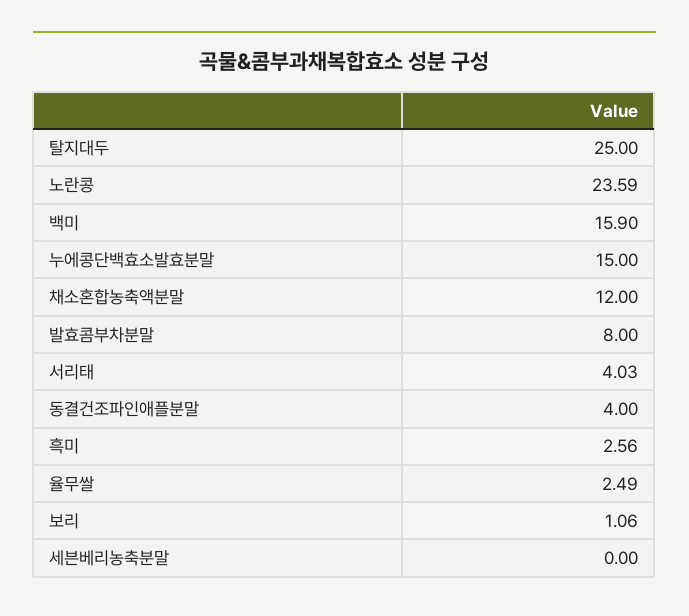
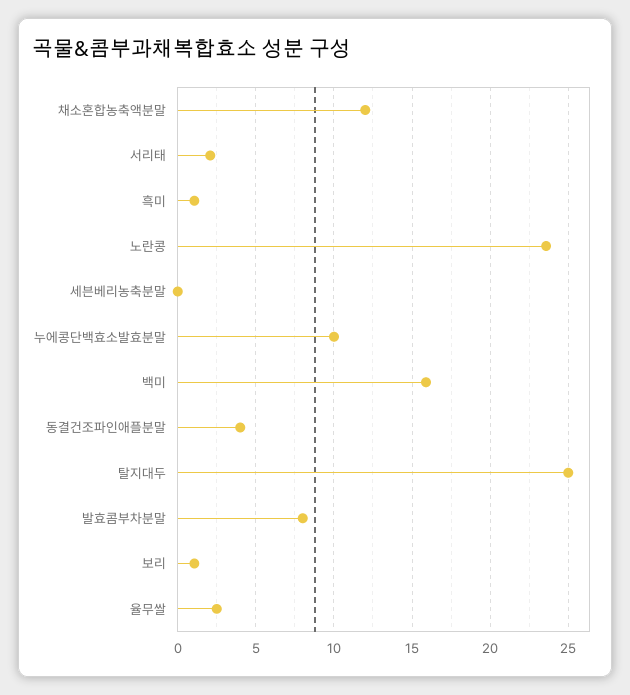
  {
    "탈지대두": 25,
    "노란콩": 23.59,
    "백미": 15.9,
-   "누에콩단백효소발효분말": 15,
+   "누에콩단백효소발효분말": 10,
    "채소혼합농축액분말": 12,
    "발효콤부차분말": 8,
-   "서리태": 4.03,
+   "서리태": 2,
    "동결건조파인애플분말": 4,
-   "흑미": 2.56,
+   "흑미": 1,
    "율무쌀": 2.49,
    "보리": 1.06,
    "세븐베리농축분말": 0
  }

